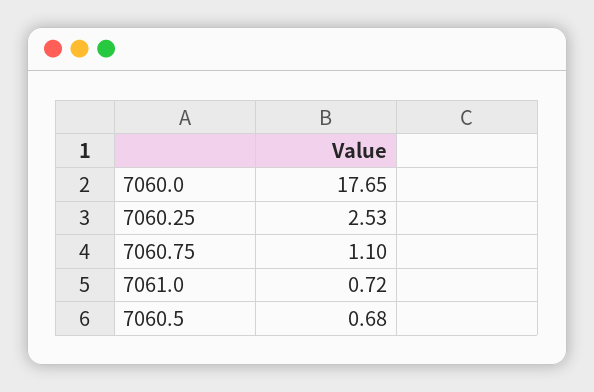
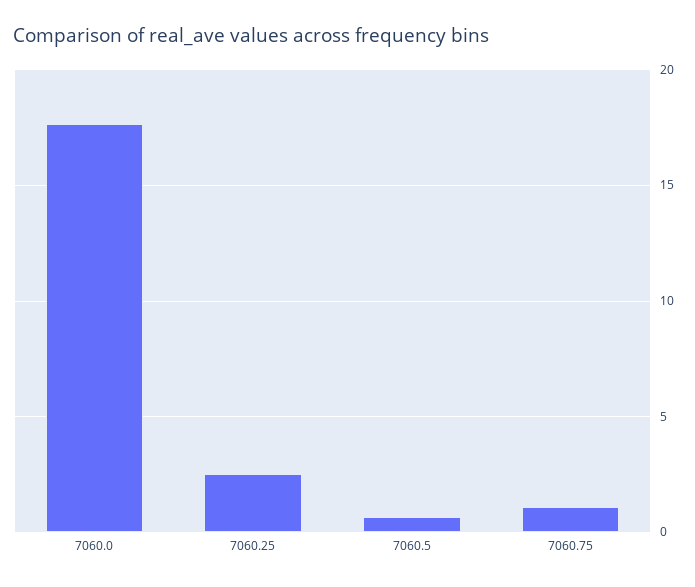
  {
    "7060.0": 17.65,
    "7060.25": 2.53,
    "7060.75": 1.1,
-   "7061.0": 0.72,
    "7060.5": 0.68
  }

